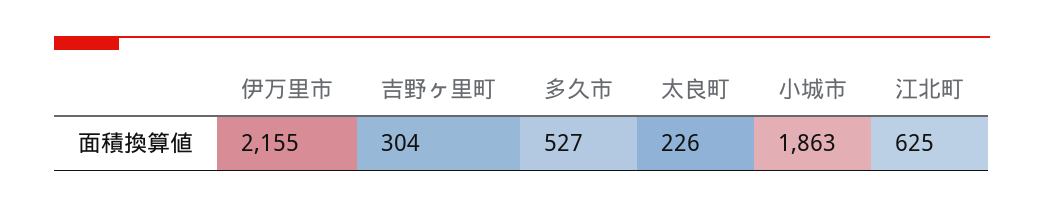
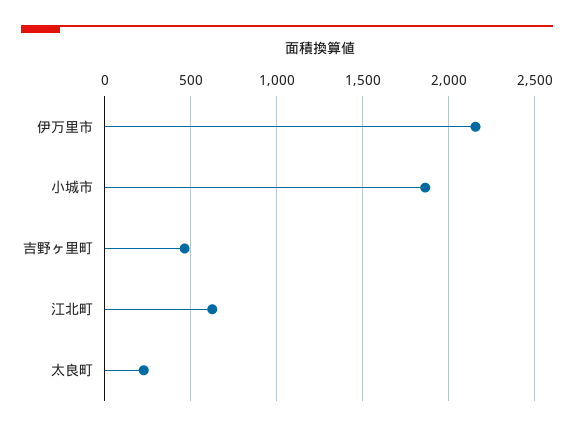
  {
    "伊万里市": 2155,
-   "吉野ヶ里町": 304,
+   "吉野ヶ里町": 450,
-   "多久市": 527,
    "太良町": 226,
    "小城市": 1863,
    "江北町": 625
  }

